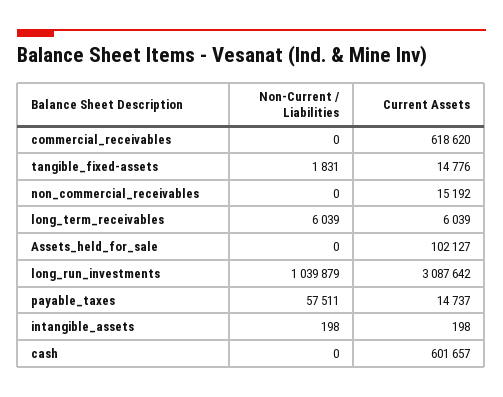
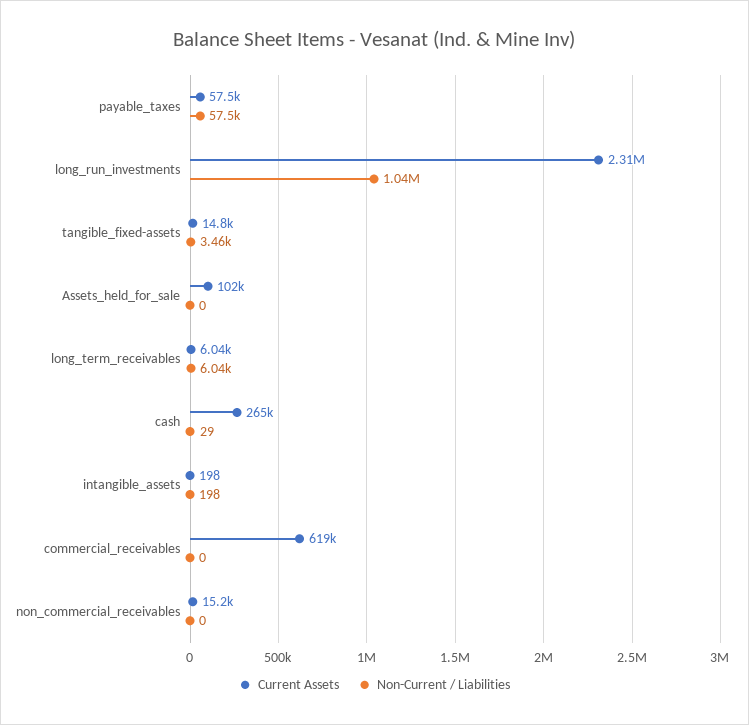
  {
    "Non-Current / Liabilities": {
      "commercial_receivables": 0,
-     "tangible_fixed-assets": 1831,
+     "tangible_fixed-assets": 3460,
      "non_commercial_receivables": 0,
      "long_term_receivables": 6039,
      "Assets_held_for_sale": 0,
      "long_run_investments": 1039879,
      "payable_taxes": 57511,
      "intangible_assets": 198,
-     "cash": 0
+     "cash": 29
    },
    "Current Assets": {
      "commercial_receivables": 618620,
      "tangible_fixed-assets": 14776,
      "non_commercial_receivables": 15192,
      "long_term_receivables": 6039,
      "Assets_held_for_sale": 102127,
-     "long_run_investments": 3087642,
+     "long_run_investments": 2310000,
-     "payable_taxes": 14737,
+     "payable_taxes": 57500,
      "intangible_assets": 198,
-     "cash": 601657
+     "cash": 265000
    }
  }

